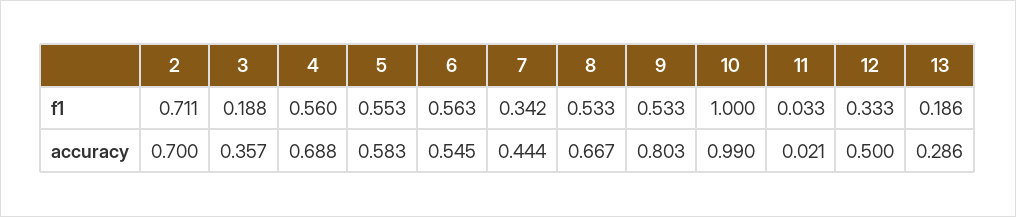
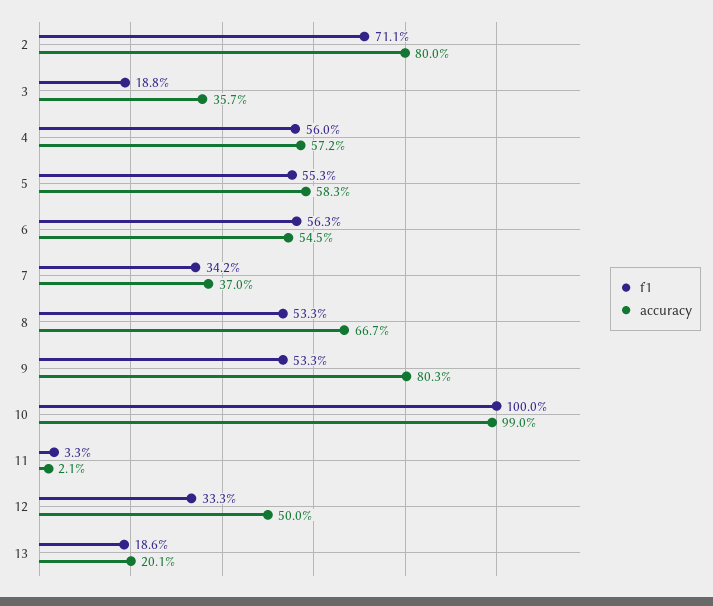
  {
    "f1": {
      "2": 0.711,
      "3": 0.188,
      "4": 0.56,
      "5": 0.553,
      "6": 0.563,
      "7": 0.342,
      "8": 0.533,
      "9": 0.533,
      "10": 1,
      "11": 0.033,
      "12": 0.333,
      "13": 0.186
    },
    "accuracy": {
-     "2": 0.7,
+     "2": 0.8,
      "3": 0.357,
-     "4": 0.688,
+     "4": 0.572,
      "5": 0.583,
      "6": 0.545,
-     "7": 0.444,
+     "7": 0.37,
      "8": 0.667,
      "9": 0.803,
      "10": 0.99,
      "11": 0.021,
      "12": 0.5,
-     "13": 0.286
+     "13": 0.201
    }
  }

